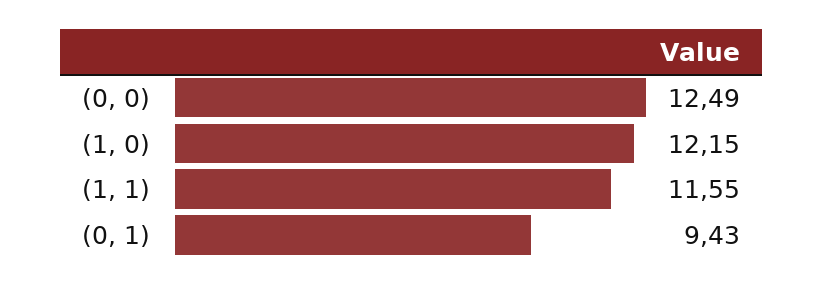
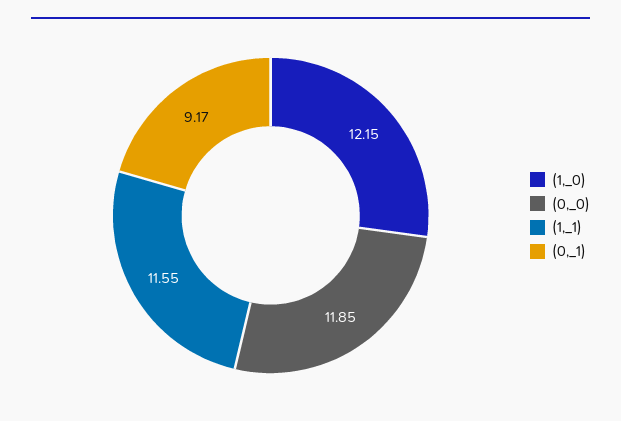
  {
-   "(0, 0)": 12.49,
+   "(0, 0)": 11.85,
    "(1, 0)": 12.15,
    "(1, 1)": 11.55,
-   "(0, 1)": 9.43
+   "(0, 1)": 9.17
  }

